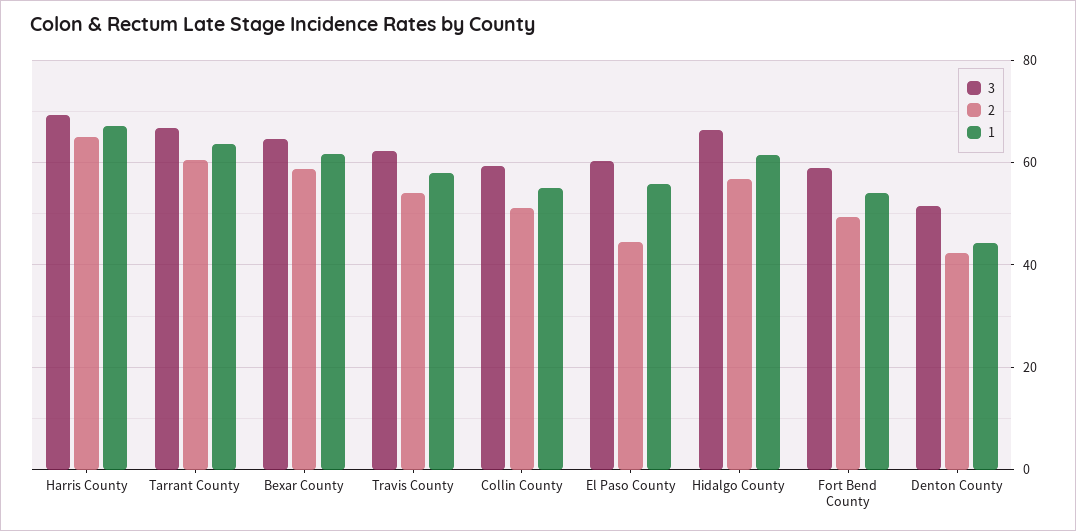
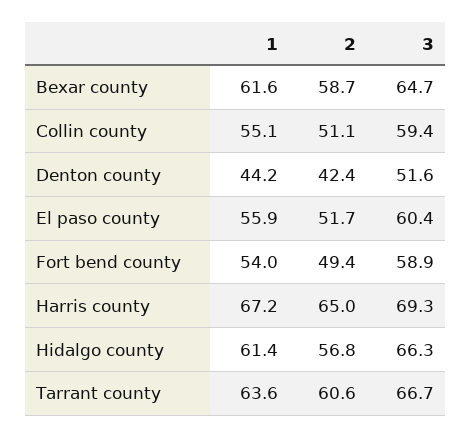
  {
    "3": {
      "Harris County": 69.3,
      "Tarrant County": 66.7,
      "Bexar County": 64.7,
-     "Travis County": 62,
      "Collin County": 59.4,
      "El Paso County": 60.4,
      "Hidalgo County": 66.3,
      "Fort Bend County": 58.9,
      "Denton County": 51.6
    },
    "2": {
      "Harris County": 65,
      "Tarrant County": 60.6,
      "Bexar County": 58.7,
-     "Travis County": 54,
      "Collin County": 51.1,
-     "El Paso County": 44,
+     "El Paso County": 51.7,
      "Hidalgo County": 56.8,
      "Fort Bend County": 49.4,
      "Denton County": 42.4
    },
    "1": {
      "Harris County": 67.2,
      "Tarrant County": 63.6,
      "Bexar County": 61.6,
-     "Travis County": 58,
      "Collin County": 55.1,
      "El Paso County": 55.9,
      "Hidalgo County": 61.4,
      "Fort Bend County": 54,
      "Denton County": 44.2
    }
  }

